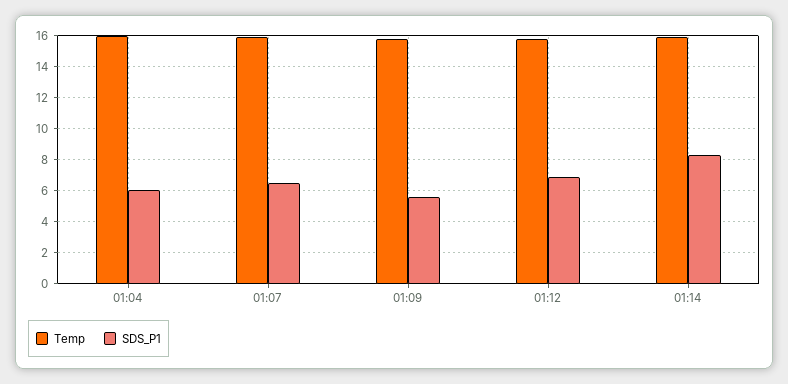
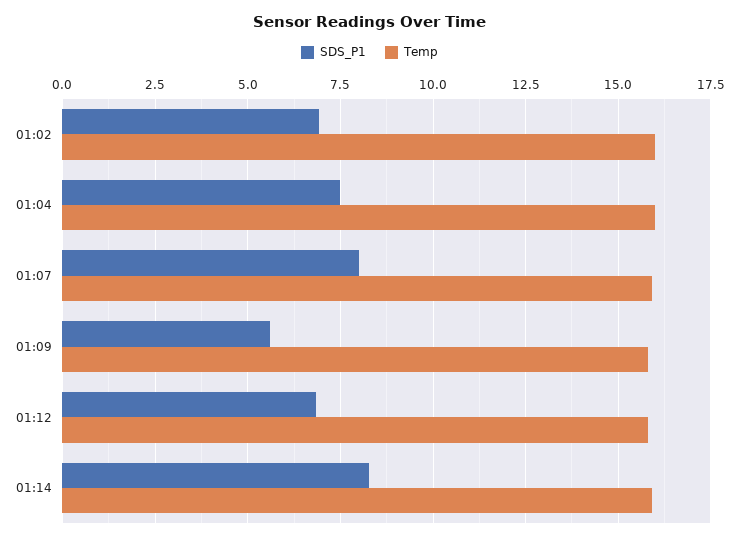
  {
    "Temp": {
      "01:04": 16,
      "01:07": 16,
      "01:09": 15.75,
      "01:12": 15.75,
-     "01:14": 16
+     "01:14": 16,
+     "01:02": 16
    },
    "SDS_P1": {
-     "01:04": 6,
+     "01:04": 7.5,
-     "01:07": 6.5,
+     "01:07": 8,
      "01:09": 5.5,
      "01:12": 6.75,
-     "01:14": 8.25
+     "01:14": 8.25,
+     "01:02": 7
    }
  }

